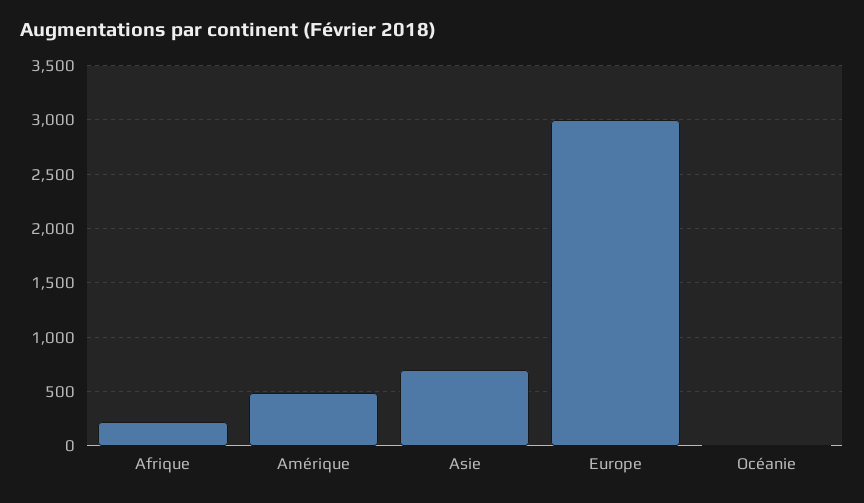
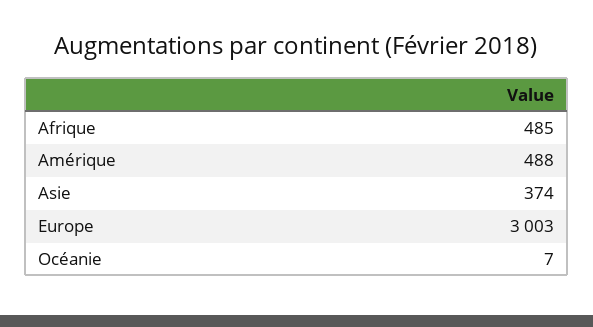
  {
-   "Afrique": 200,
+   "Afrique": 485,
    "Amérique": 488,
-   "Asie": 700,
+   "Asie": 374,
    "Europe": 3003,
    "Océanie": 7
  }

